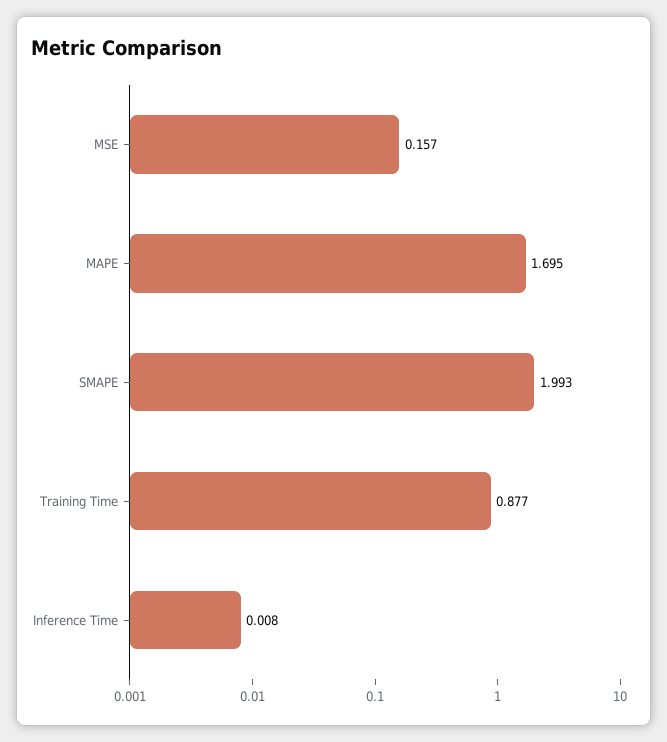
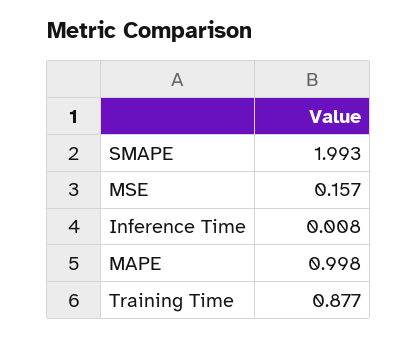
  {
    "MSE": 0.157,
-   "MAPE": 1.695,
+   "MAPE": 0.998,
    "SMAPE": 1.993,
    "Training Time": 0.877,
    "Inference Time": 0.008
  }

